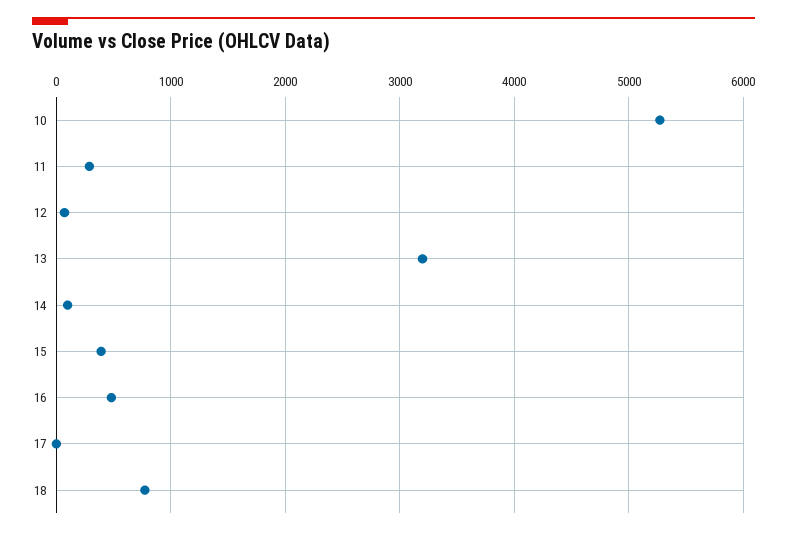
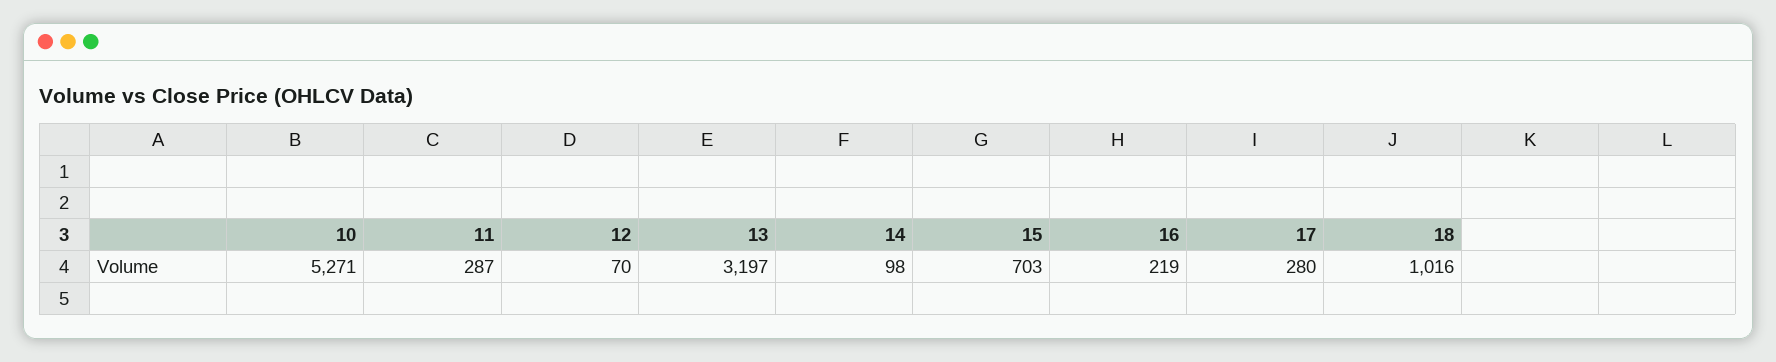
  {
    "10": 5271,
    "11": 287,
    "12": 70,
    "13": 3197,
    "14": 98,
-   "15": 400,
+   "15": 703,
-   "16": 500,
+   "16": 219,
-   "17": 0,
+   "17": 280,
-   "18": 800
+   "18": 1016
  }

